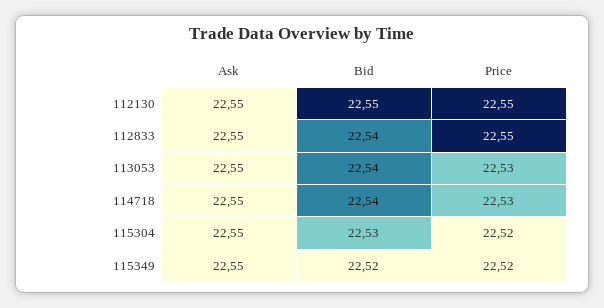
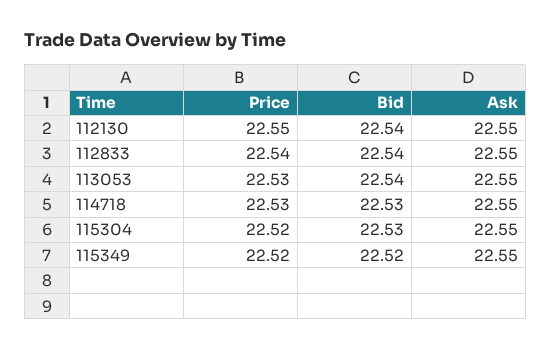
  {
    "Ask": {
      "112130": 22.55,
      "112833": 22.55,
      "113053": 22.55,
      "114718": 22.55,
      "115304": 22.55,
      "115349": 22.55
    },
    "Bid": {
-     "112130": 22.55,
+     "112130": 22.54,
      "112833": 22.54,
      "113053": 22.54,
-     "114718": 22.54,
+     "114718": 22.53,
      "115304": 22.53,
      "115349": 22.52
    },
    "Price": {
      "112130": 22.55,
-     "112833": 22.55,
+     "112833": 22.54,
      "113053": 22.53,
      "114718": 22.53,
      "115304": 22.52,
      "115349": 22.52
    }
  }

